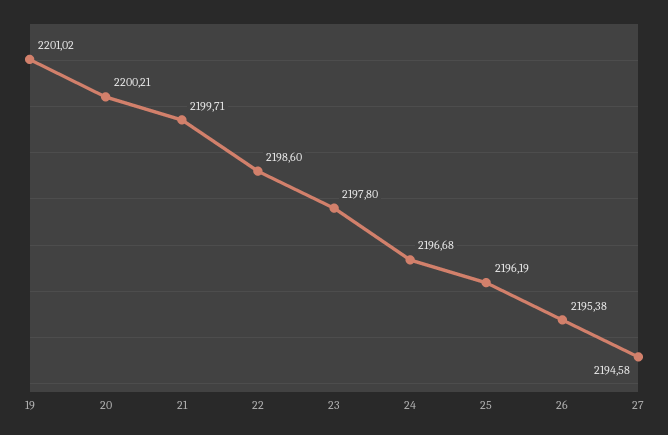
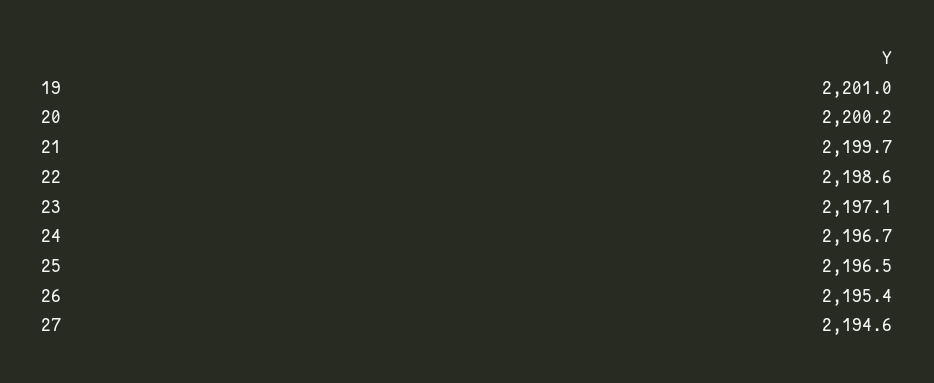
  {
    "19": 2201.02,
    "20": 2200.21,
    "21": 2199.71,
    "22": 2198.6,
-   "23": 2197.8,
+   "23": 2197.1,
    "24": 2196.68,
-   "25": 2196.19,
+   "25": 2196.5,
    "26": 2195.38,
    "27": 2194.58
  }

